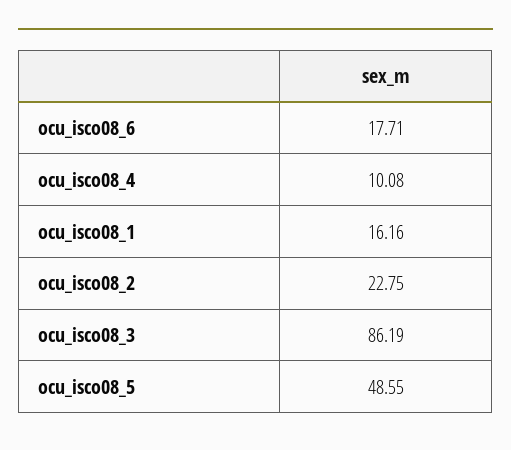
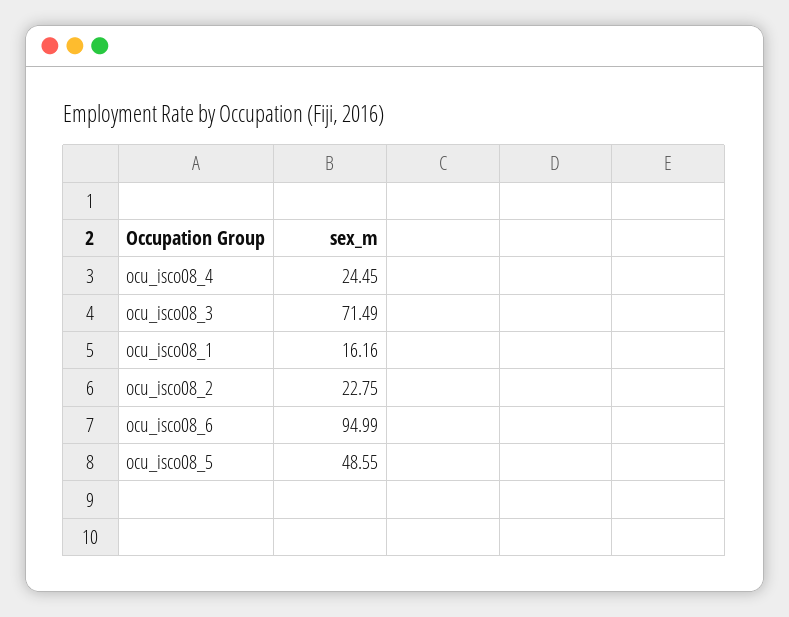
  {
-   "ocu_isco08_6": 17.71,
+   "ocu_isco08_6": 94.99,
-   "ocu_isco08_4": 10.08,
+   "ocu_isco08_4": 24.45,
    "ocu_isco08_1": 16.16,
    "ocu_isco08_2": 22.75,
-   "ocu_isco08_3": 86.19,
+   "ocu_isco08_3": 71.49,
    "ocu_isco08_5": 48.55
  }

